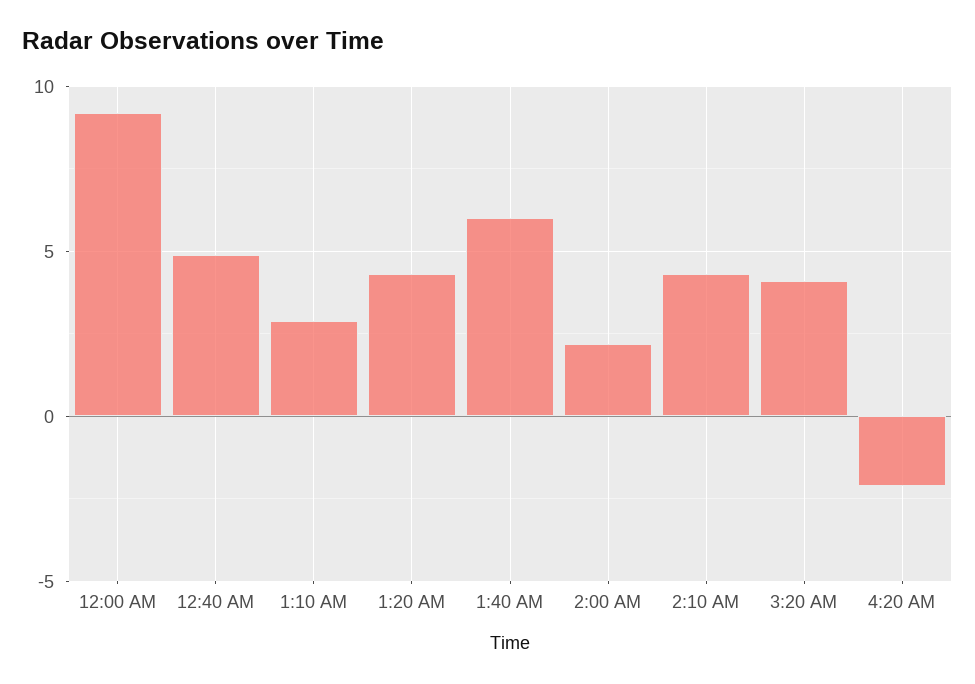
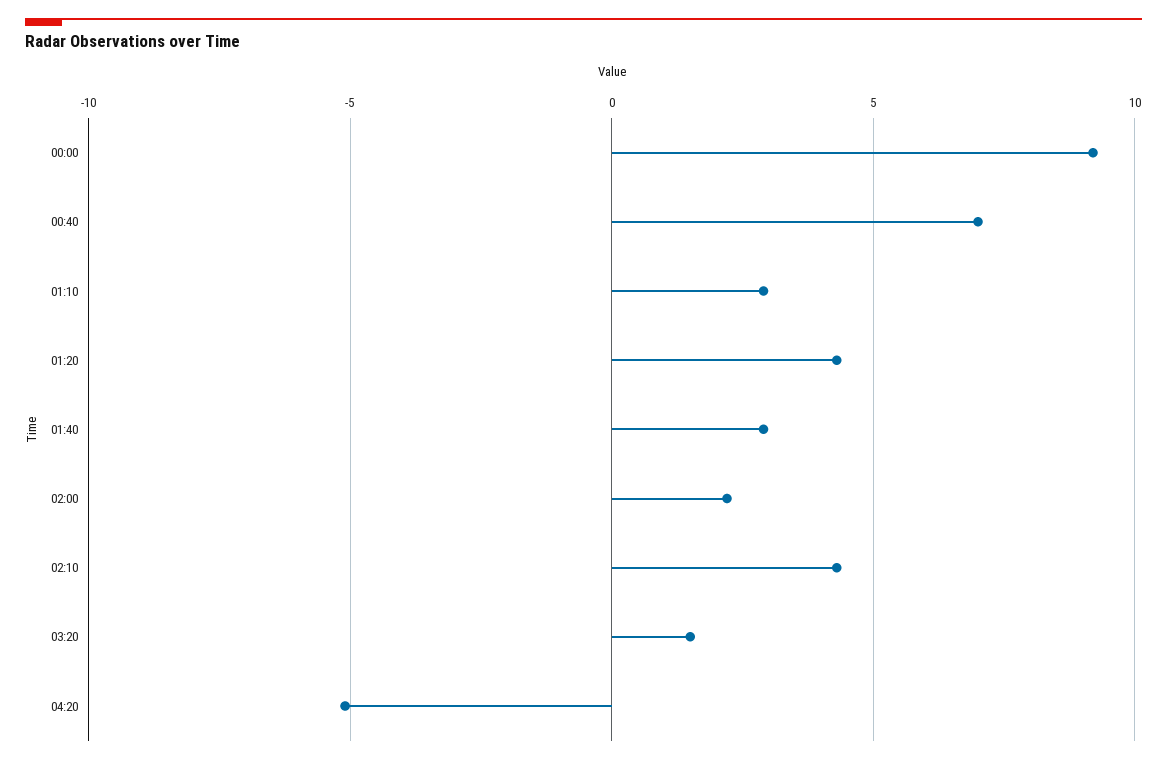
  {
    "12:00 AM": 9,
-   "12:40 AM": 5,
+   "12:40 AM": 7,
    "1:10 AM": 3,
    "1:20 AM": 4.5,
-   "1:40 AM": 6,
+   "1:40 AM": 3,
    "2:00 AM": 2,
    "2:10 AM": 4.5,
-   "3:20 AM": 4,
+   "3:20 AM": 1.5,
-   "4:20 AM": -2
+   "4:20 AM": -5
  }

